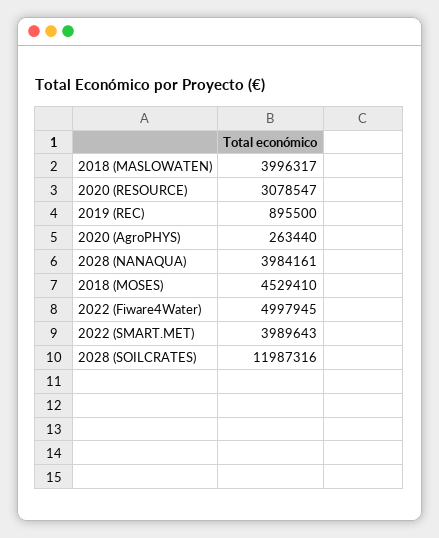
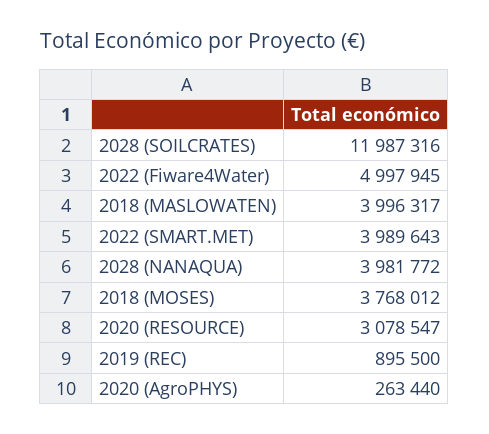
  {
    "2018 (MASLOWATEN)": 3996317,
    "2020 (RESOURCE)": 3078547,
    "2019 (REC)": 895500,
    "2020 (AgroPHYS)": 263440,
-   "2028 (NANAQUA)": 3984161,
+   "2028 (NANAQUA)": 3981772,
-   "2018 (MOSES)": 4529410,
+   "2018 (MOSES)": 3768012,
    "2022 (Fiware4Water)": 4997945,
    "2022 (SMART.MET)": 3989643,
    "2028 (SOILCRATES)": 11987316
  }

